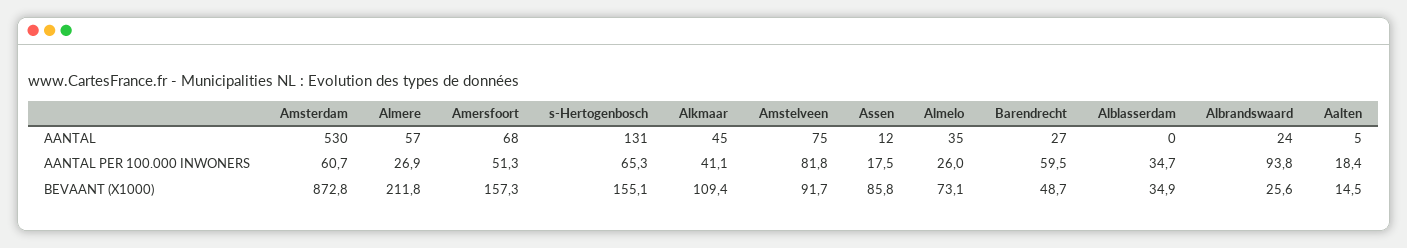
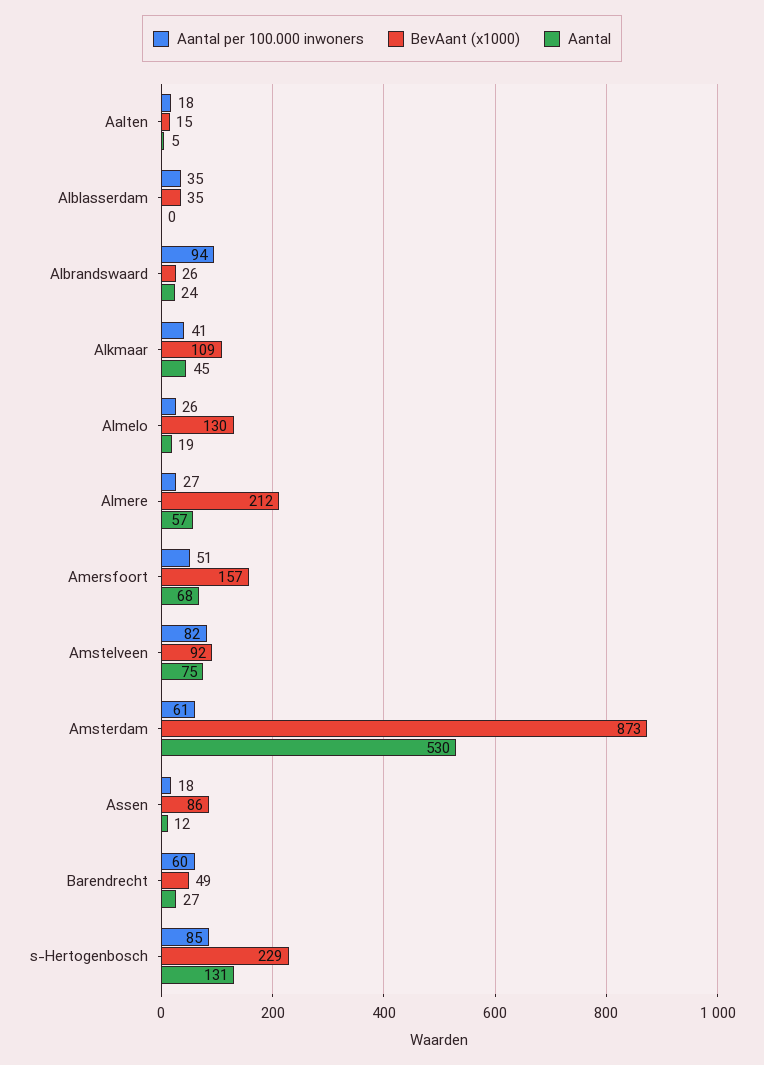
  {
    "AANTAL": {
      "Amsterdam": 530,
      "Almere": 57,
      "Amersfoort": 68,
      "s-Hertogenbosch": 131,
      "Alkmaar": 45,
      "Amstelveen": 75,
      "Assen": 12,
-     "Almelo": 35,
+     "Almelo": 19,
      "Barendrecht": 27,
      "Alblasserdam": 0,
      "Albrandswaard": 24,
      "Aalten": 5
    },
    "AANTAL PER 100.000 INWONERS": {
      "Amsterdam": 60.7,
      "Almere": 26.9,
      "Amersfoort": 51.3,
-     "s-Hertogenbosch": 65.3,
+     "s-Hertogenbosch": 85,
      "Alkmaar": 41.1,
      "Amstelveen": 81.8,
      "Assen": 17.5,
      "Almelo": 26,
      "Barendrecht": 59.5,
      "Alblasserdam": 34.7,
      "Albrandswaard": 93.8,
      "Aalten": 18.4
    },
    "BEVAANT (X1000)": {
      "Amsterdam": 872.8,
      "Almere": 211.8,
      "Amersfoort": 157.3,
-     "s-Hertogenbosch": 155.1,
+     "s-Hertogenbosch": 229,
      "Alkmaar": 109.4,
      "Amstelveen": 91.7,
      "Assen": 85.8,
-     "Almelo": 73.1,
+     "Almelo": 130,
      "Barendrecht": 48.7,
      "Alblasserdam": 34.9,
      "Albrandswaard": 25.6,
      "Aalten": 14.5
    }
  }

